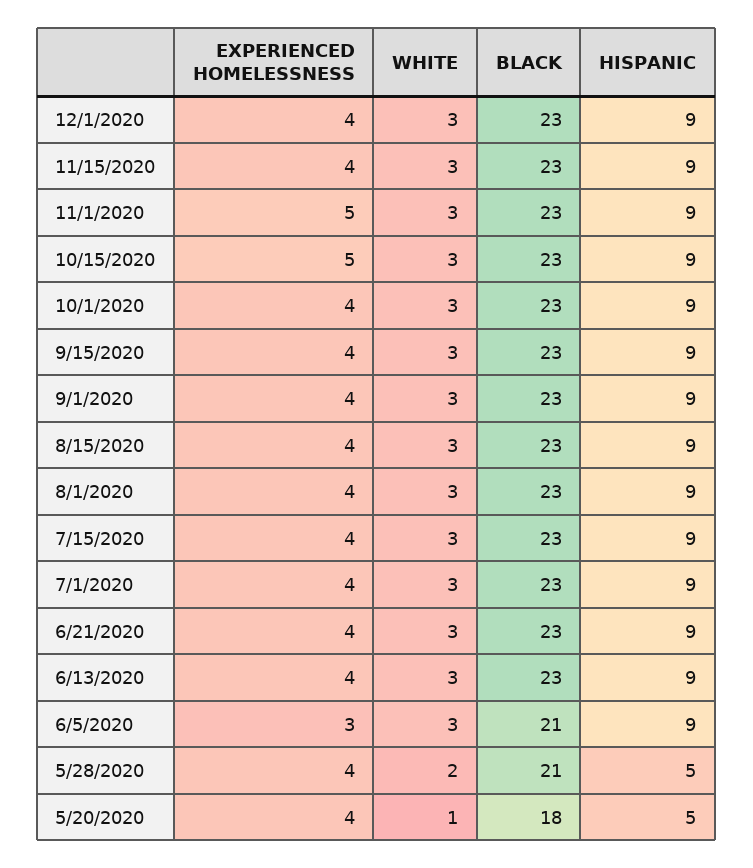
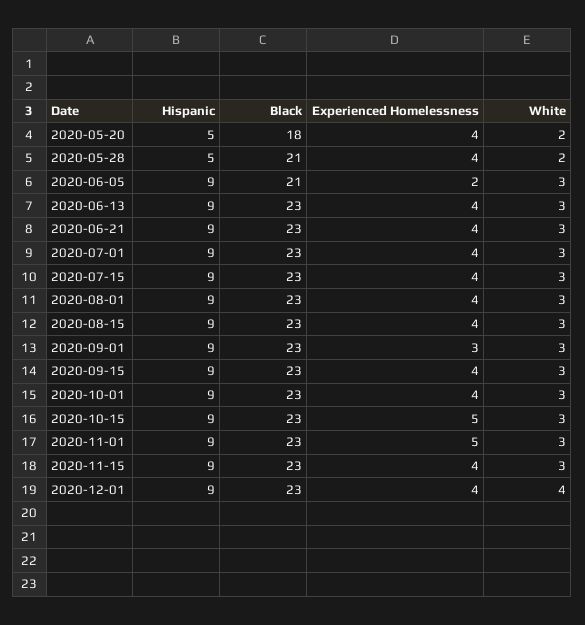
  {
    "EXPERIENCED HOMELESSNESS": {
      "12/1/2020": 4,
      "11/15/2020": 4,
      "11/1/2020": 5,
      "10/15/2020": 5,
      "10/1/2020": 4,
      "9/15/2020": 4,
-     "9/1/2020": 4,
+     "9/1/2020": 3,
      "8/15/2020": 4,
      "8/1/2020": 4,
      "7/15/2020": 4,
      "7/1/2020": 4,
      "6/21/2020": 4,
      "6/13/2020": 4,
-     "6/5/2020": 3,
+     "6/5/2020": 2,
      "5/28/2020": 4,
      "5/20/2020": 4
    },
    "WHITE": {
-     "12/1/2020": 3,
+     "12/1/2020": 4,
      "11/15/2020": 3,
      "11/1/2020": 3,
      "10/15/2020": 3,
      "10/1/2020": 3,
      "9/15/2020": 3,
      "9/1/2020": 3,
      "8/15/2020": 3,
      "8/1/2020": 3,
      "7/15/2020": 3,
      "7/1/2020": 3,
      "6/21/2020": 3,
      "6/13/2020": 3,
      "6/5/2020": 3,
      "5/28/2020": 2,
-     "5/20/2020": 1
+     "5/20/2020": 2
    },
    "BLACK": {
      "12/1/2020": 23,
      "11/15/2020": 23,
      "11/1/2020": 23,
      "10/15/2020": 23,
      "10/1/2020": 23,
      "9/15/2020": 23,
      "9/1/2020": 23,
      "8/15/2020": 23,
      "8/1/2020": 23,
      "7/15/2020": 23,
      "7/1/2020": 23,
      "6/21/2020": 23,
      "6/13/2020": 23,
      "6/5/2020": 21,
      "5/28/2020": 21,
      "5/20/2020": 18
    },
    "HISPANIC": {
      "12/1/2020": 9,
      "11/15/2020": 9,
      "11/1/2020": 9,
      "10/15/2020": 9,
      "10/1/2020": 9,
      "9/15/2020": 9,
      "9/1/2020": 9,
      "8/15/2020": 9,
      "8/1/2020": 9,
      "7/15/2020": 9,
      "7/1/2020": 9,
      "6/21/2020": 9,
      "6/13/2020": 9,
      "6/5/2020": 9,
      "5/28/2020": 5,
      "5/20/2020": 5
    }
  }

